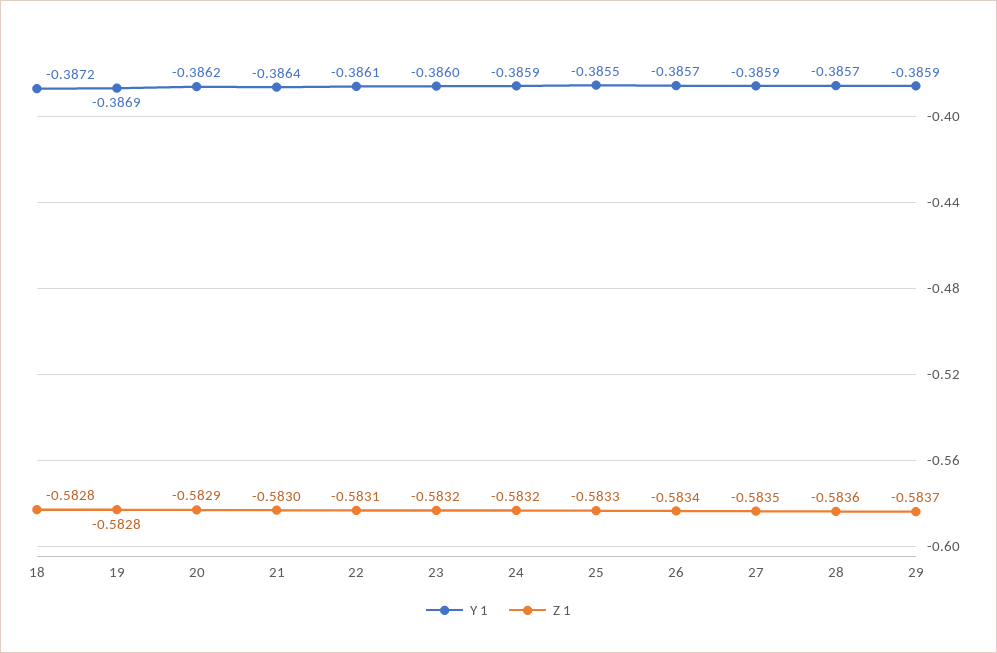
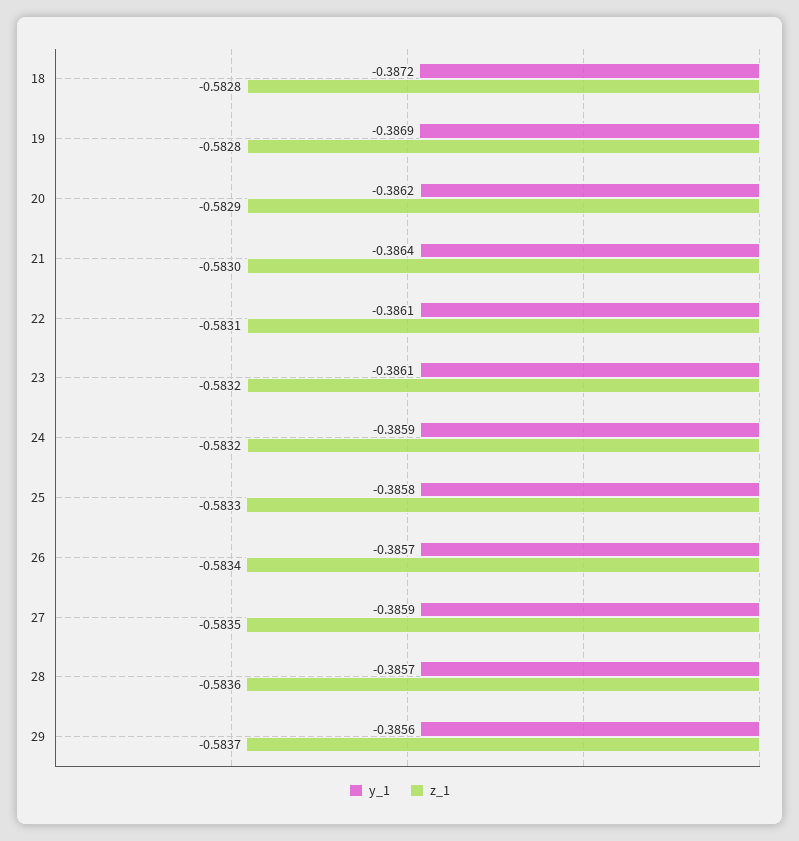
  {
    "Y 1": {
      "18": -0.3872,
      "19": -0.3869,
      "20": -0.3862,
      "21": -0.3864,
      "22": -0.3861,
-     "23": -0.386,
+     "23": -0.3861,
      "24": -0.3859,
-     "25": -0.3855,
+     "25": -0.3858,
      "26": -0.3857,
      "27": -0.3859,
      "28": -0.3857,
-     "29": -0.3859
+     "29": -0.3856
    },
    "Z 1": {
      "18": -0.5828,
      "19": -0.5828,
      "20": -0.5829,
      "21": -0.583,
      "22": -0.5831,
      "23": -0.5832,
      "24": -0.5832,
      "25": -0.5833,
      "26": -0.5834,
      "27": -0.5835,
      "28": -0.5836,
      "29": -0.5837
    }
  }

